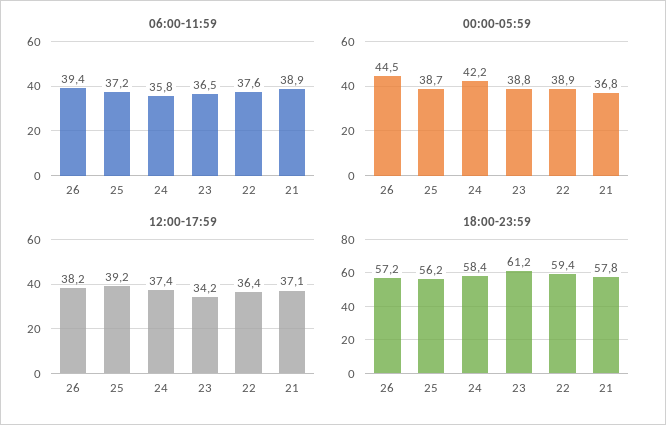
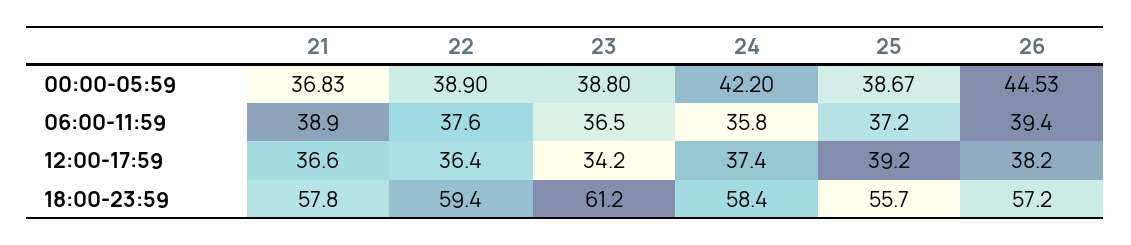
  {
    "06:00-11:59": {
      "26": 39.4,
      "25": 37.2,
      "24": 35.8,
      "23": 36.5,
      "22": 37.6,
      "21": 38.9
    },
    "00:00-05:59": {
      "26": 44.53,
      "25": 38.67,
      "24": 42.2,
      "23": 38.8,
      "22": 38.9,
      "21": 36.83
    },
    "12:00-17:59": {
      "26": 38.2,
      "25": 39.2,
      "24": 37.4,
      "23": 34.2,
      "22": 36.4,
-     "21": 37.1
+     "21": 36.6
    },
    "18:00-23:59": {
      "26": 57.2,
-     "25": 56.2,
+     "25": 55.7,
      "24": 58.4,
      "23": 61.2,
      "22": 59.4,
      "21": 57.8
    }
  }

